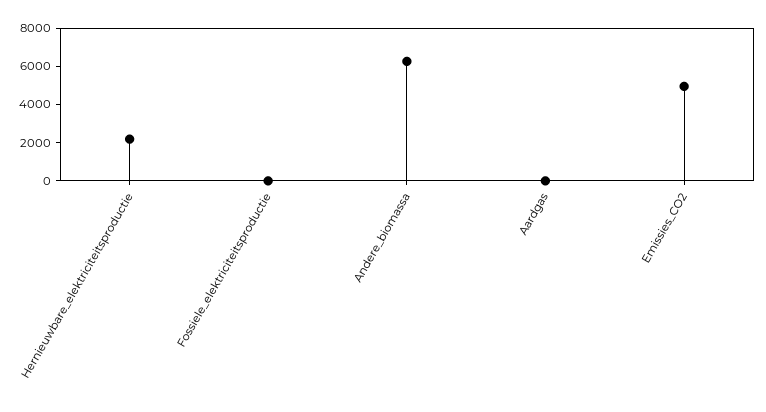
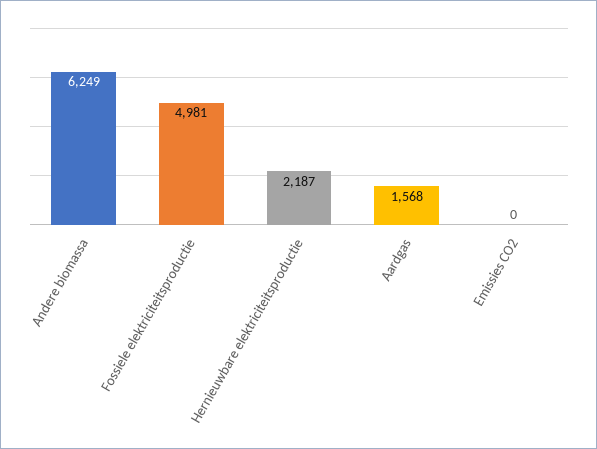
  {
    "Hernieuwbare_elektriciteitsproductie": 2187,
-   "Fossiele_elektriciteitsproductie": 0,
+   "Fossiele_elektriciteitsproductie": 4981,
    "Andere_biomassa": 6249,
-   "Aardgas": 0,
+   "Aardgas": 1568,
-   "Emissies_CO2": 5000
+   "Emissies_CO2": 0
  }

